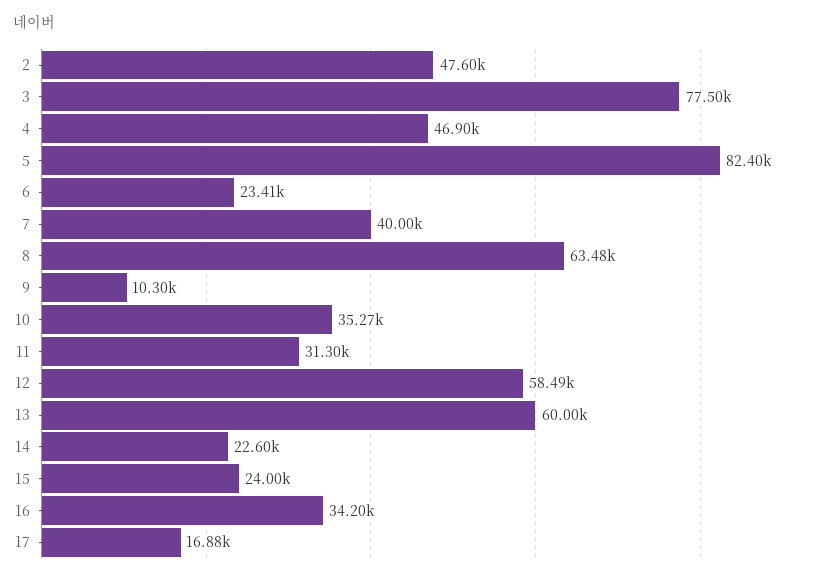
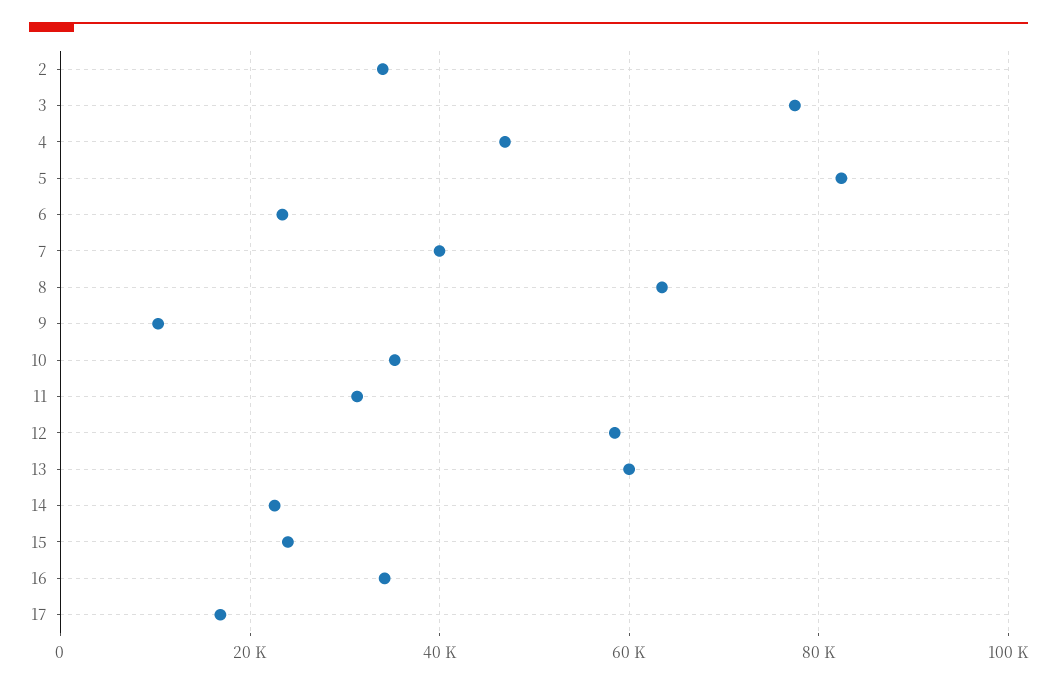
  {
-   "2": 47600,
+   "2": 34000,
    "3": 77500,
    "4": 46900,
    "5": 82400,
    "6": 23410,
    "7": 40000,
    "8": 63480,
    "9": 10300,
    "10": 35270,
    "11": 31300,
    "12": 58490,
    "13": 60000,
    "14": 22600,
    "15": 24000,
    "16": 34200,
    "17": 16880
  }

